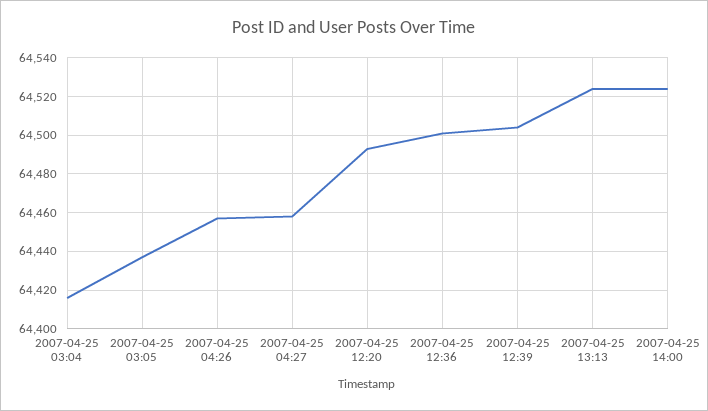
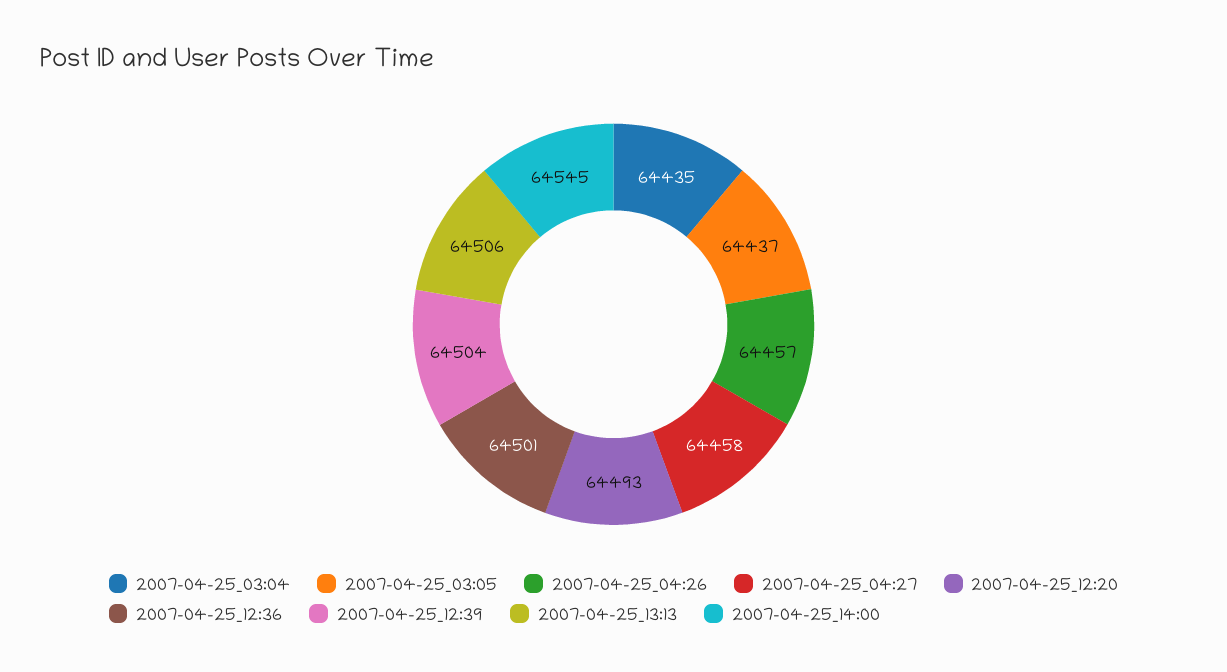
  {
-   "2007-04-25 03:04": 64415,
+   "2007-04-25 03:04": 64435,
    "2007-04-25 03:05": 64437,
    "2007-04-25 04:26": 64457,
    "2007-04-25 04:27": 64458,
    "2007-04-25 12:20": 64493,
    "2007-04-25 12:36": 64501,
    "2007-04-25 12:39": 64504,
-   "2007-04-25 13:13": 64525,
+   "2007-04-25 13:13": 64506,
-   "2007-04-25 14:00": 64525
+   "2007-04-25 14:00": 64545
  }

